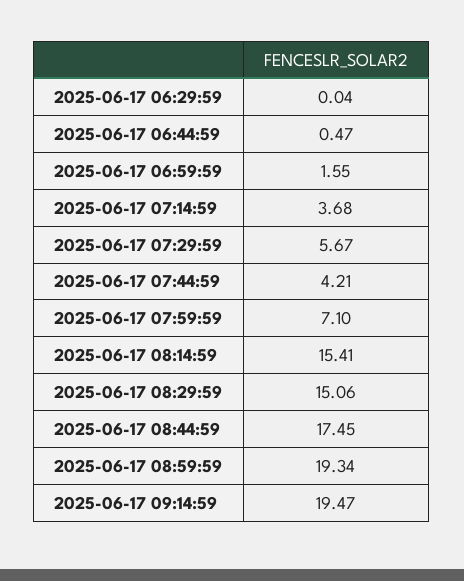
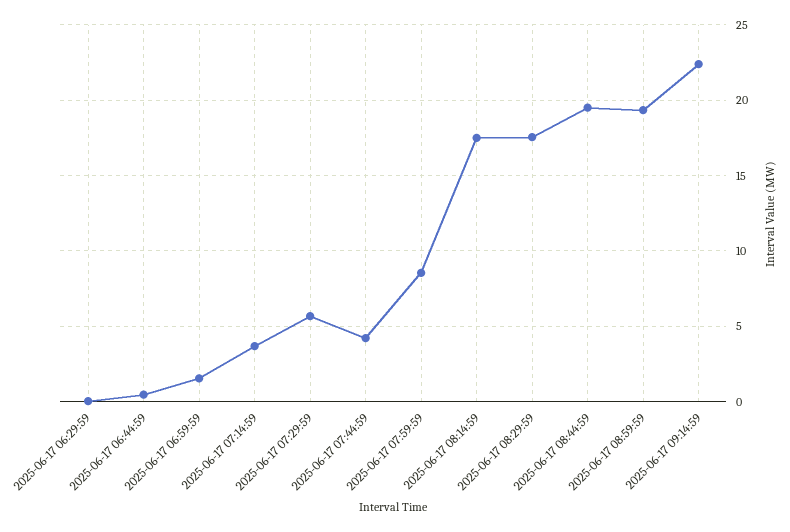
  {
    "2025-06-17 06:29:59": 0.04,
    "2025-06-17 06:44:59": 0.47,
    "2025-06-17 06:59:59": 1.55,
    "2025-06-17 07:14:59": 3.68,
    "2025-06-17 07:29:59": 5.67,
    "2025-06-17 07:44:59": 4.21,
-   "2025-06-17 07:59:59": 7.1,
+   "2025-06-17 07:59:59": 8.5,
-   "2025-06-17 08:14:59": 15.41,
+   "2025-06-17 08:14:59": 17.5,
-   "2025-06-17 08:29:59": 15.06,
+   "2025-06-17 08:29:59": 17.5,
-   "2025-06-17 08:44:59": 17.45,
+   "2025-06-17 08:44:59": 19.5,
    "2025-06-17 08:59:59": 19.34,
-   "2025-06-17 09:14:59": 19.47
+   "2025-06-17 09:14:59": 22.5
  }

